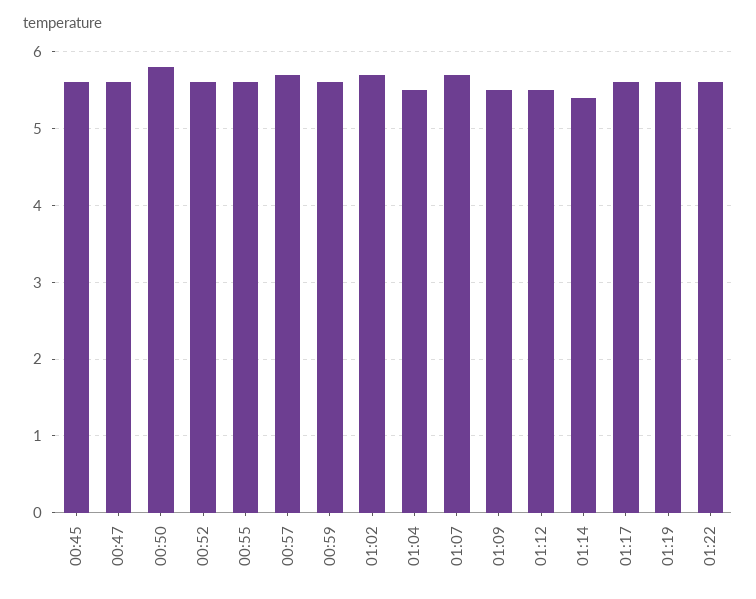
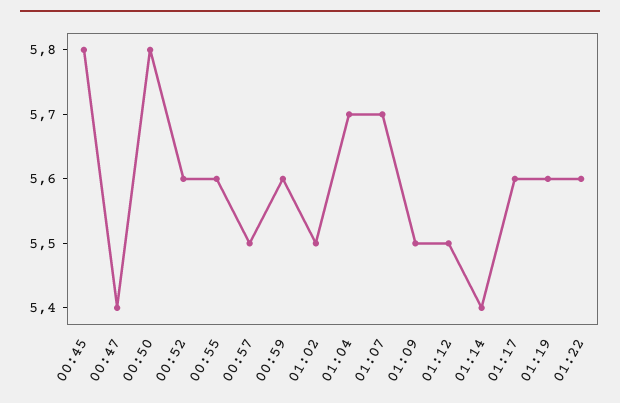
  {
-   "00:45": 5.6,
+   "00:45": 5.8,
-   "00:47": 5.6,
+   "00:47": 5.4,
    "00:50": 5.8,
    "00:52": 5.6,
    "00:55": 5.6,
-   "00:57": 5.7,
+   "00:57": 5.5,
    "00:59": 5.6,
-   "01:02": 5.7,
+   "01:02": 5.5,
-   "01:04": 5.5,
+   "01:04": 5.7,
    "01:07": 5.7,
    "01:09": 5.5,
    "01:12": 5.5,
    "01:14": 5.4,
    "01:17": 5.6,
    "01:19": 5.6,
    "01:22": 5.6
  }

